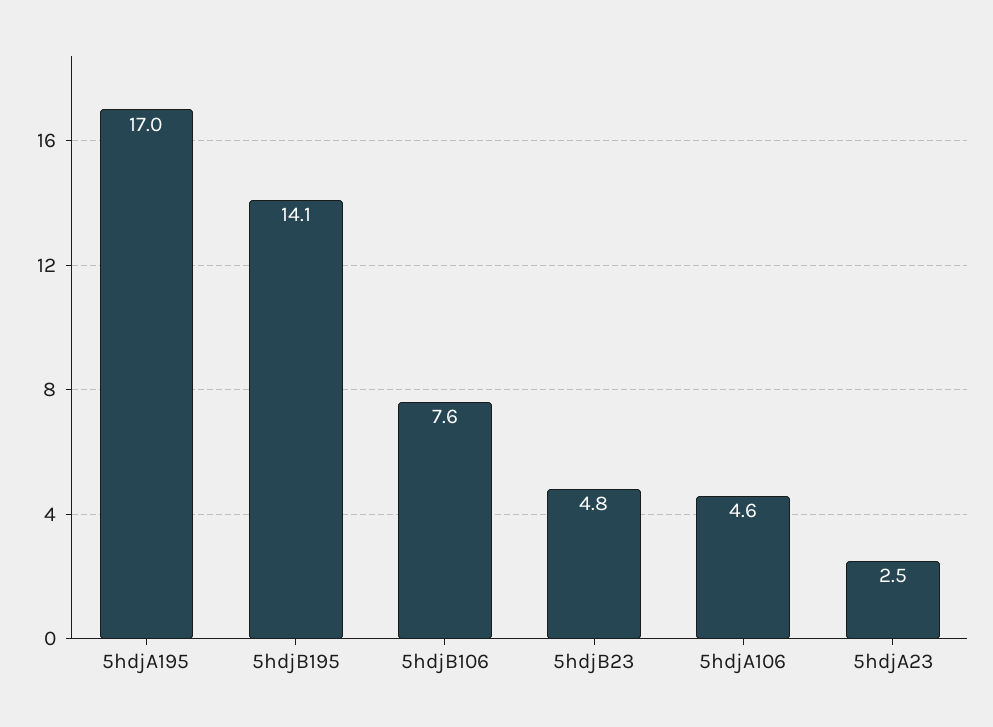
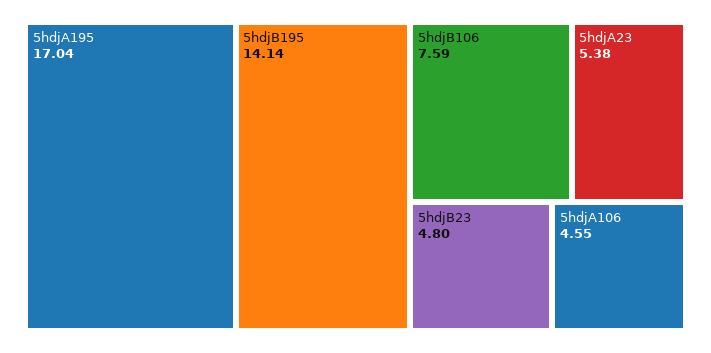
  {
    "5hdjA195": 17.04,
    "5hdjB195": 14.14,
    "5hdjB106": 7.59,
    "5hdjB23": 4.8,
    "5hdjA106": 4.55,
-   "5hdjA23": 2.5
+   "5hdjA23": 5.38
  }

